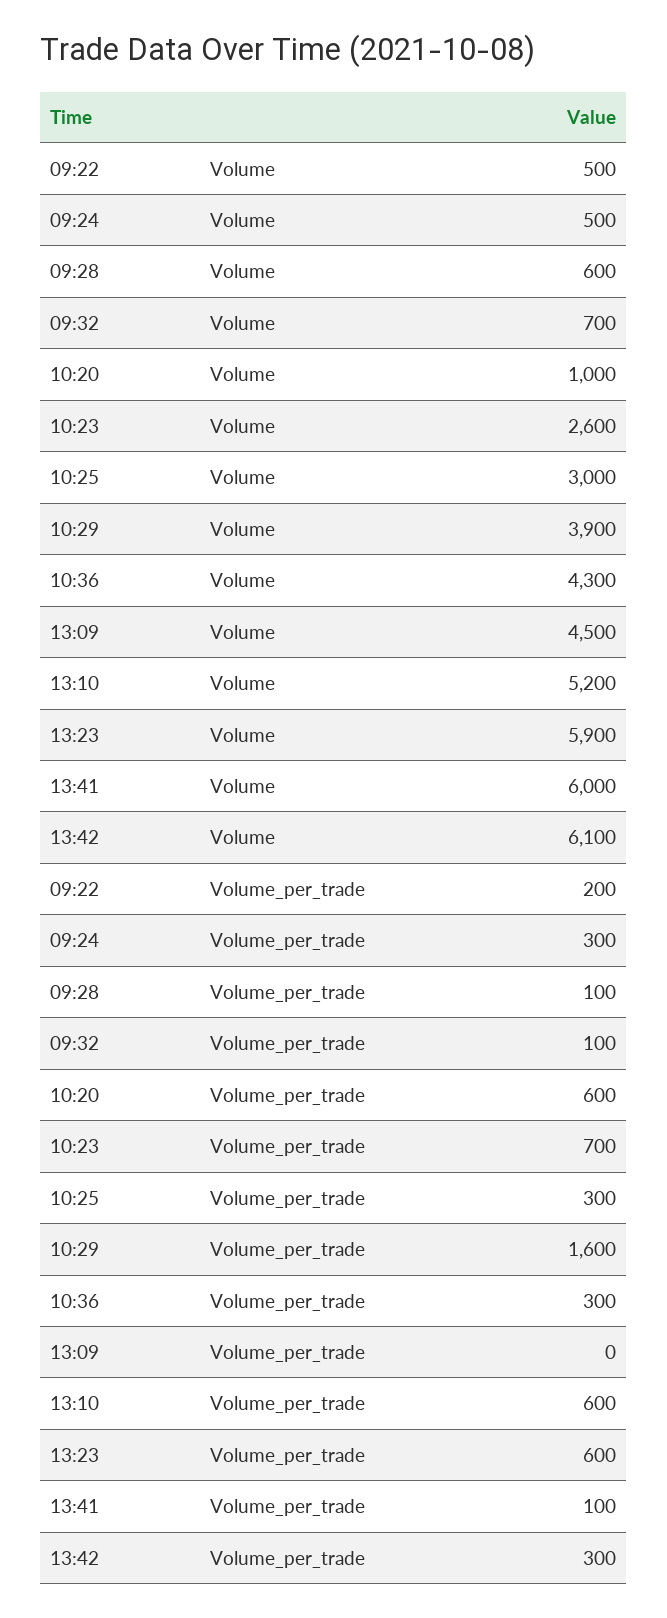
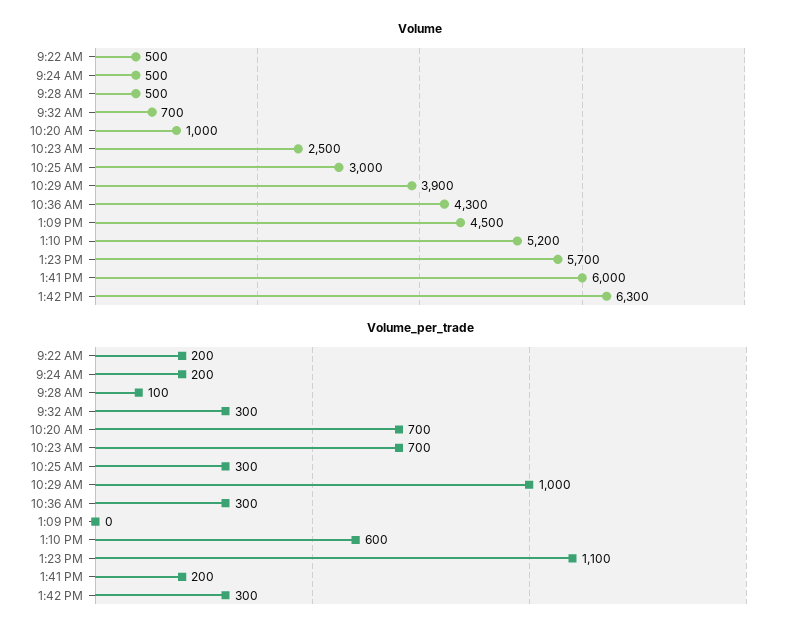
  {
    "Volume": {
      "09:22": 500,
      "09:24": 500,
-     "09:28": 600,
+     "09:28": 500,
      "09:32": 700,
      "10:20": 1000,
-     "10:23": 2600,
+     "10:23": 2500,
      "10:25": 3000,
      "10:29": 3900,
      "10:36": 4300,
      "13:09": 4500,
      "13:10": 5200,
-     "13:23": 5900,
+     "13:23": 5700,
      "13:41": 6000,
-     "13:42": 6100
+     "13:42": 6300
    },
    "Volume_per_trade": {
      "09:22": 200,
-     "09:24": 300,
+     "09:24": 200,
      "09:28": 100,
-     "09:32": 100,
+     "09:32": 300,
-     "10:20": 600,
+     "10:20": 700,
      "10:23": 700,
      "10:25": 300,
-     "10:29": 1600,
+     "10:29": 1000,
      "10:36": 300,
      "13:09": 0,
      "13:10": 600,
-     "13:23": 600,
+     "13:23": 1100,
-     "13:41": 100,
+     "13:41": 200,
      "13:42": 300
    }
  }

